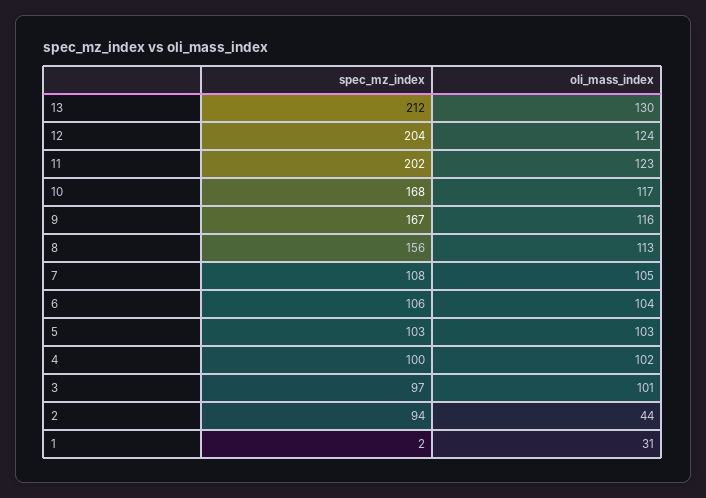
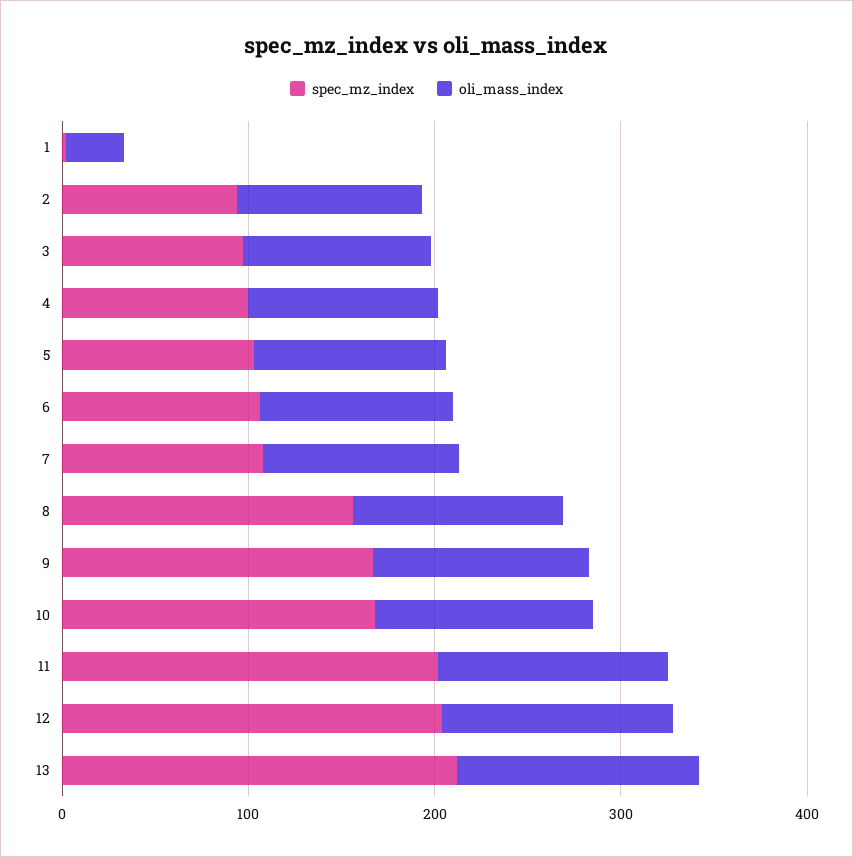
  {
    "spec_mz_index": {
      "13": 212,
      "12": 204,
      "11": 202,
      "10": 168,
      "9": 167,
      "8": 156,
      "7": 108,
      "6": 106,
      "5": 103,
      "4": 100,
      "3": 97,
      "2": 94,
      "1": 2
    },
    "oli_mass_index": {
      "13": 130,
      "12": 124,
      "11": 123,
      "10": 117,
      "9": 116,
      "8": 113,
      "7": 105,
      "6": 104,
      "5": 103,
      "4": 102,
      "3": 101,
-     "2": 44,
+     "2": 100,
      "1": 31
    }
  }

